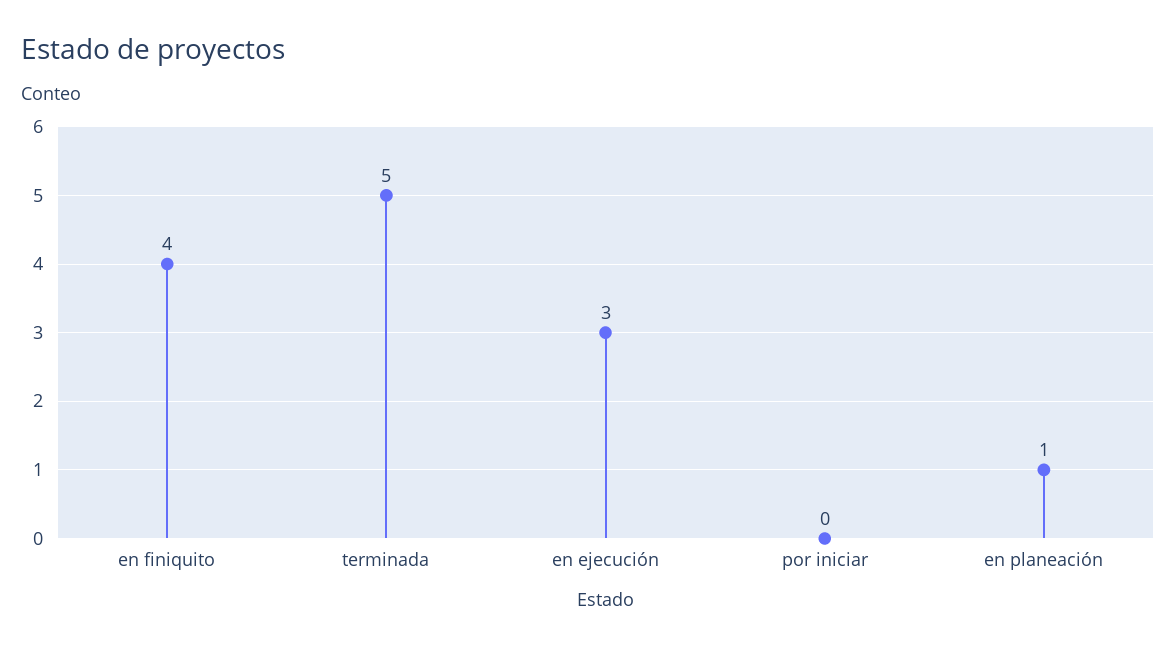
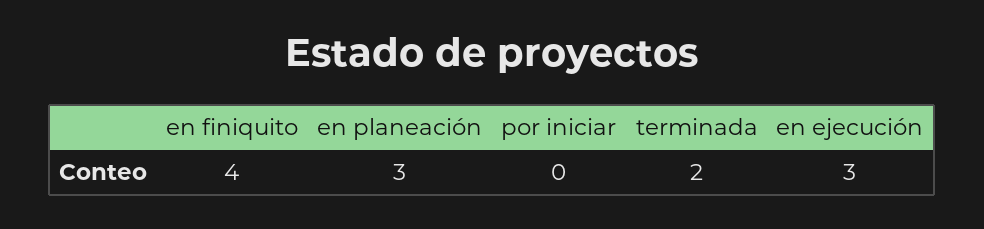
  {
    "en finiquito": 4,
-   "terminada": 5,
+   "terminada": 2,
    "en ejecución": 3,
    "por iniciar": 0,
-   "en planeación": 1
+   "en planeación": 3
  }

